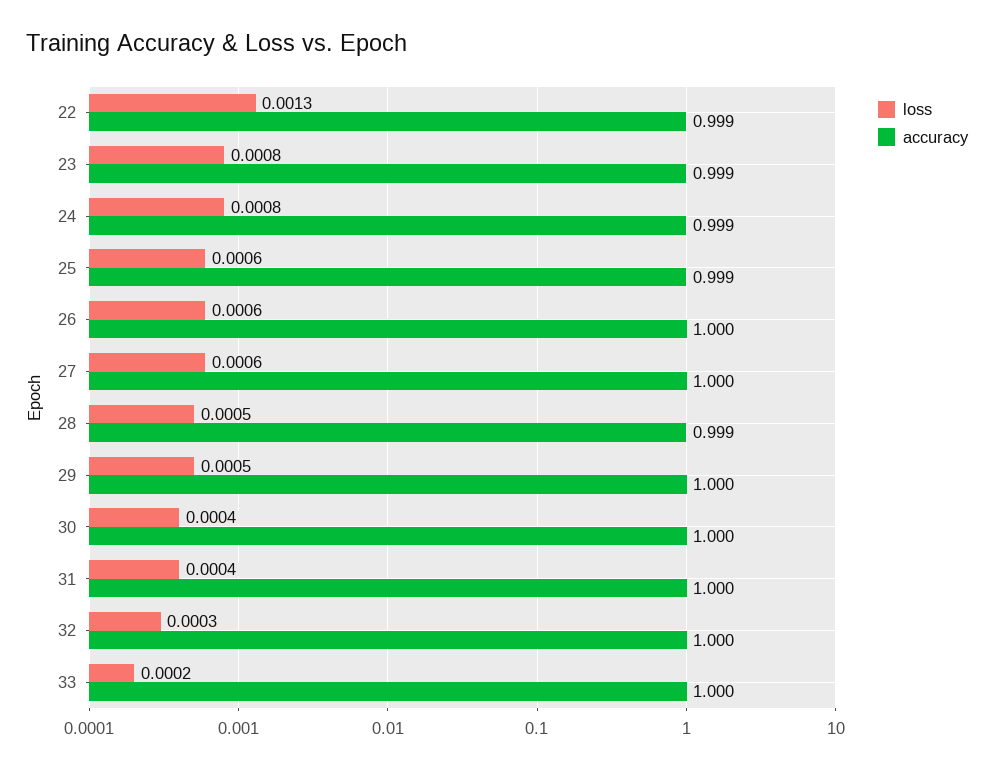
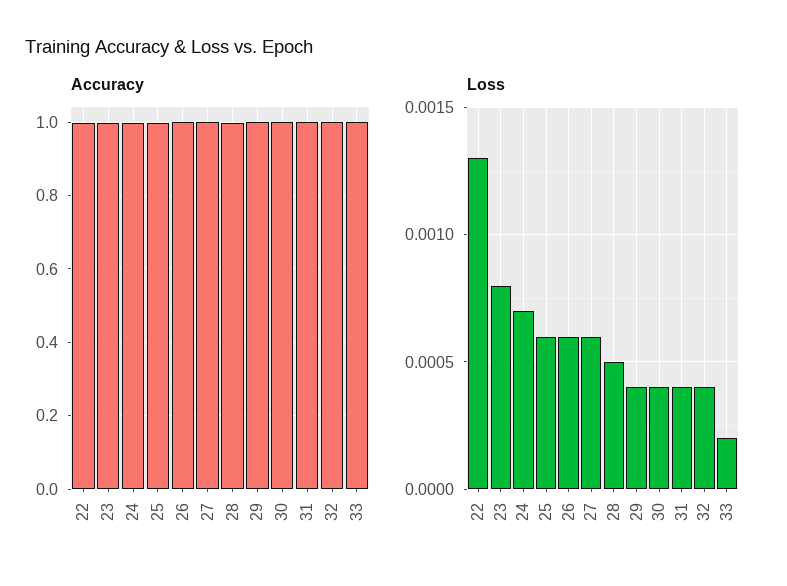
  {
    "loss": {
      "22": 0.0013,
      "23": 0.0008,
-     "24": 0.0008,
+     "24": 0.0007,
      "25": 0.0006,
      "26": 0.0006,
      "27": 0.0006,
      "28": 0.0005,
-     "29": 0.0005,
+     "29": 0.0004,
      "30": 0.0004,
      "31": 0.0004,
-     "32": 0.0003,
+     "32": 0.0004,
      "33": 0.0002
    },
    "accuracy": {
      "22": 0.999,
      "23": 0.999,
      "24": 0.999,
      "25": 0.999,
      "26": 1,
      "27": 1,
      "28": 0.999,
      "29": 1,
      "30": 1,
      "31": 1,
      "32": 1,
      "33": 1
    }
  }

